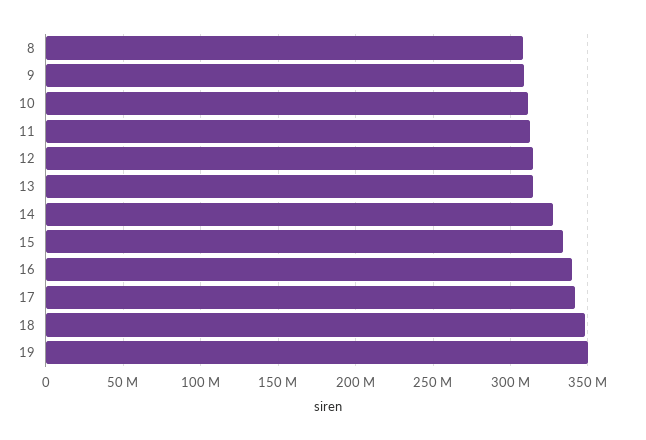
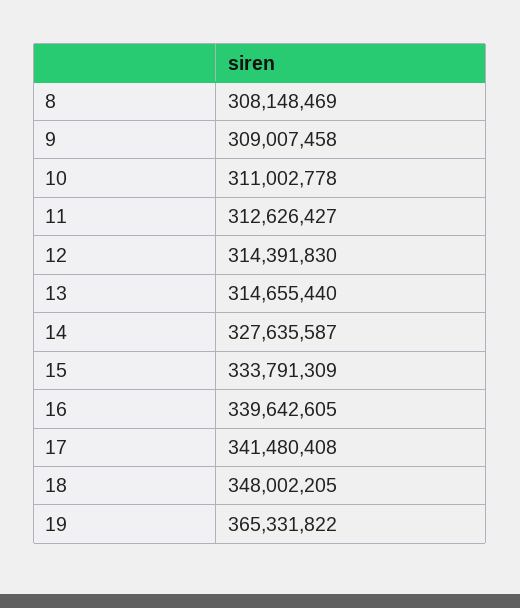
  {
    "8": 308148469,
    "9": 309007458,
    "10": 311002778,
    "11": 312626427,
    "12": 314391830,
    "13": 314655440,
    "14": 327635587,
    "15": 333791309,
    "16": 339642605,
    "17": 341480408,
    "18": 348002205,
-   "19": 350000000
+   "19": 365331822
  }

